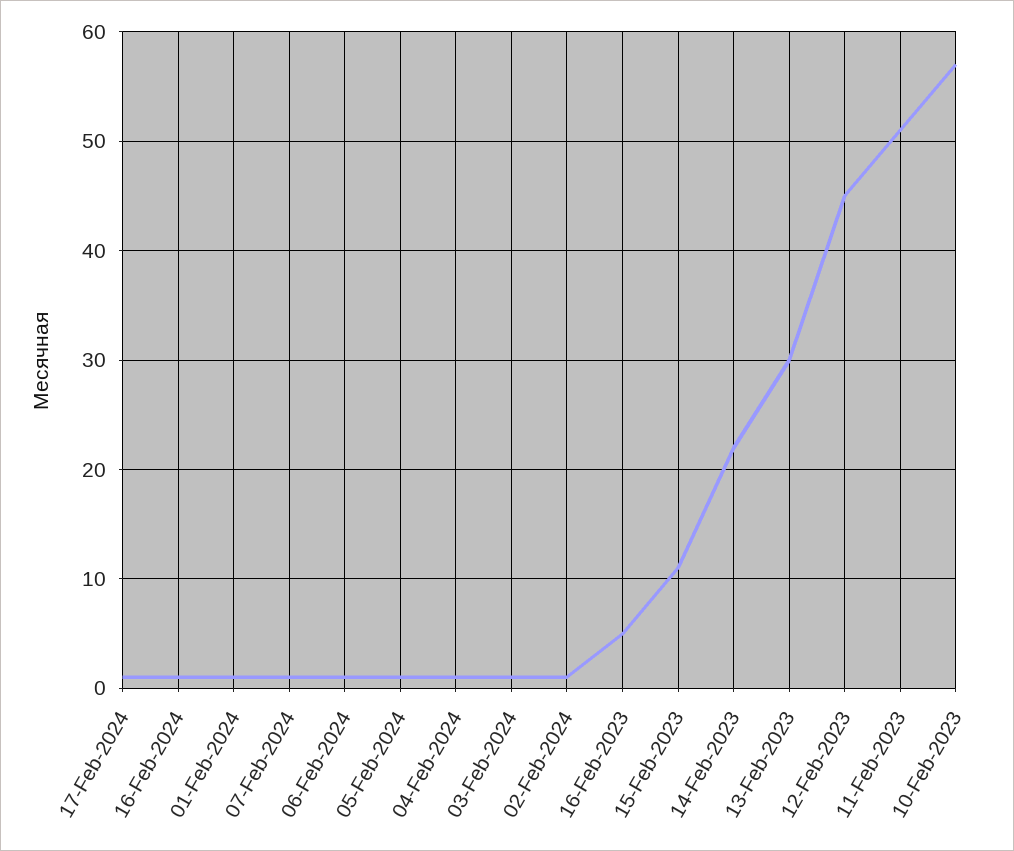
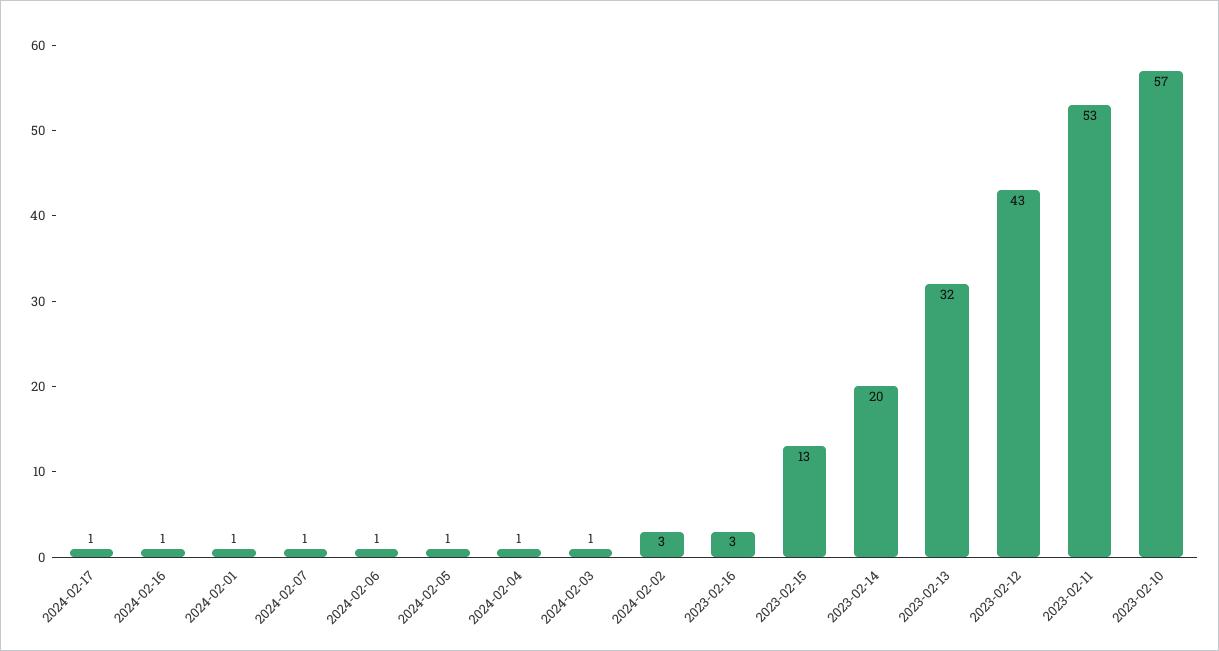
  {
    "17-Feb-2024": 1,
    "16-Feb-2024": 1,
    "01-Feb-2024": 1,
    "07-Feb-2024": 1,
    "06-Feb-2024": 1,
    "05-Feb-2024": 1,
    "04-Feb-2024": 1,
    "03-Feb-2024": 1,
-   "02-Feb-2024": 1,
+   "02-Feb-2024": 3,
-   "16-Feb-2023": 5,
+   "16-Feb-2023": 3,
-   "15-Feb-2023": 11,
+   "15-Feb-2023": 13,
-   "14-Feb-2023": 22,
+   "14-Feb-2023": 20,
-   "13-Feb-2023": 30,
+   "13-Feb-2023": 32,
-   "12-Feb-2023": 45,
+   "12-Feb-2023": 43,
-   "11-Feb-2023": 51,
+   "11-Feb-2023": 53,
    "10-Feb-2023": 57
  }

